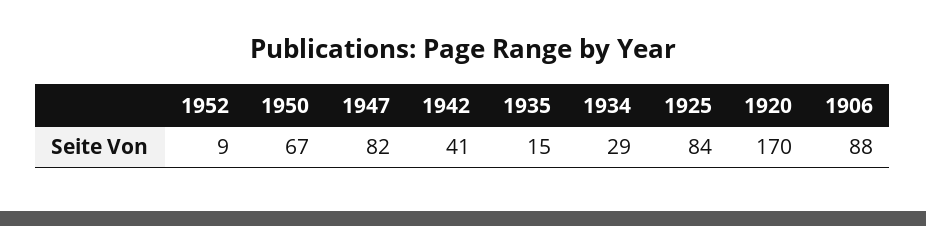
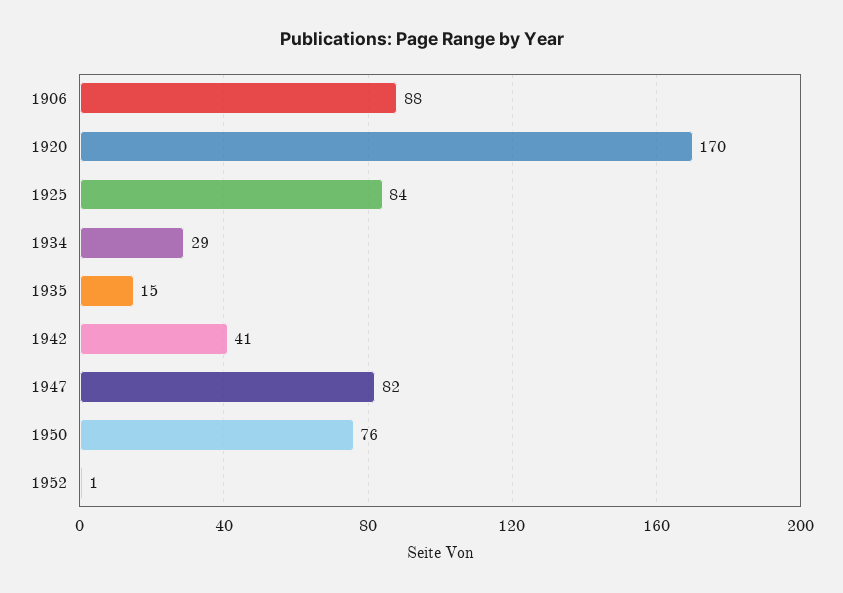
  {
-   "1952": 9,
+   "1952": 1,
-   "1950": 67,
+   "1950": 76,
    "1947": 82,
    "1942": 41,
    "1935": 15,
    "1934": 29,
    "1925": 84,
    "1920": 170,
    "1906": 88
  }

